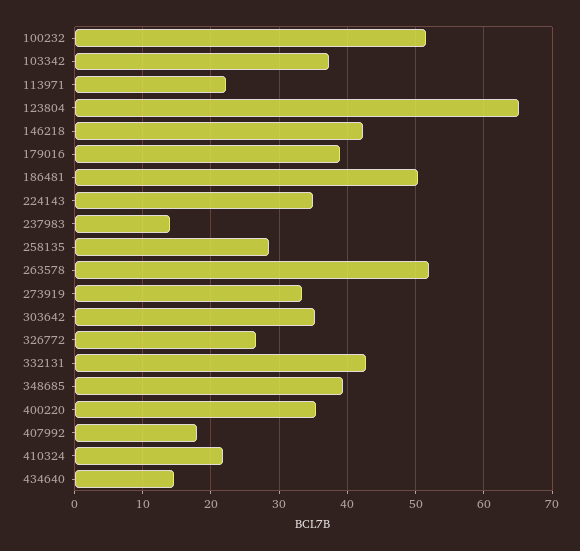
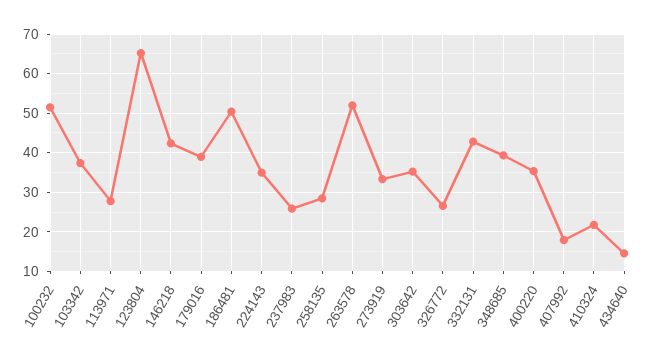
  {
    "100232": 51,
    "103342": 37,
-   "113971": 22,
+   "113971": 28,
    "123804": 65,
    "146218": 42,
    "179016": 39,
    "186481": 50,
    "224143": 35,
-   "237983": 14,
+   "237983": 26,
    "258135": 28,
    "263578": 52,
    "273919": 33,
    "303642": 35,
    "326772": 27,
    "332131": 43,
    "348685": 39,
    "400220": 35,
    "407992": 18,
    "410324": 22,
    "434640": 15
  }

